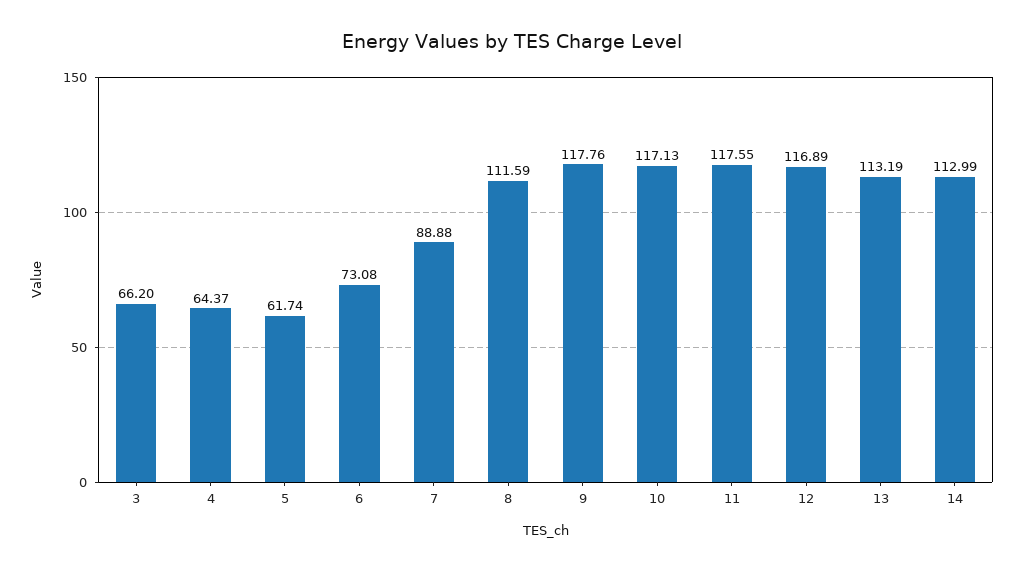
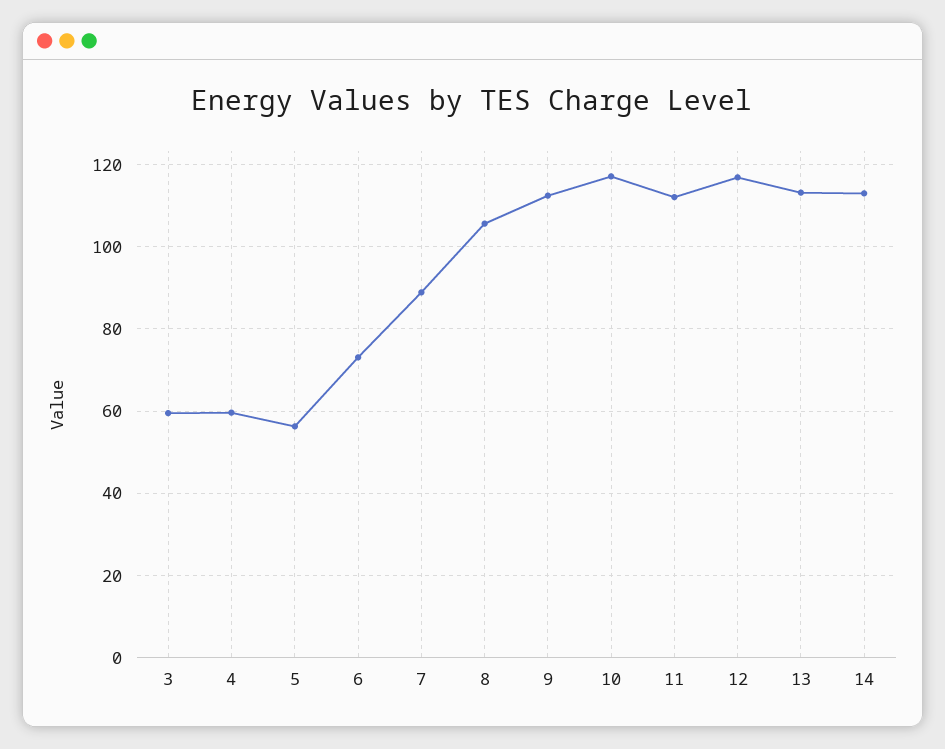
  {
-   "3": 66.2,
+   "3": 60,
-   "4": 64.37,
+   "4": 60,
-   "5": 61.74,
+   "5": 56,
    "6": 73.08,
    "7": 88.88,
-   "8": 111.59,
+   "8": 106,
-   "9": 117.76,
+   "9": 112,
    "10": 117.13,
-   "11": 117.55,
+   "11": 112,
    "12": 116.89,
    "13": 113.19,
    "14": 112.99
  }

